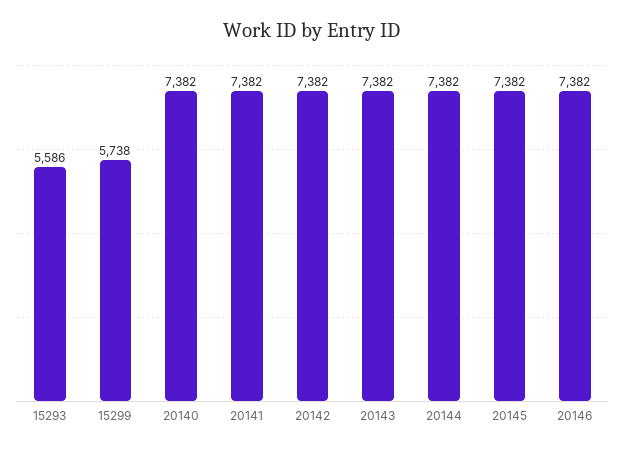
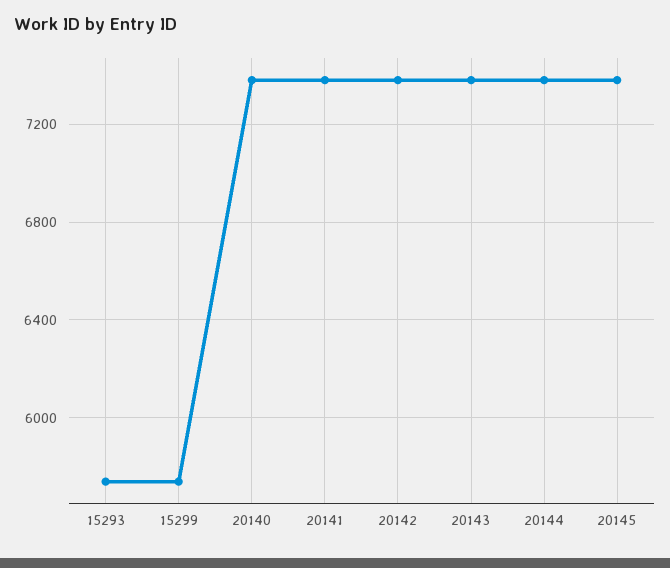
  {
-   "15293": 5586,
+   "15293": 5750,
    "15299": 5738,
    "20140": 7382,
    "20141": 7382,
    "20142": 7382,
    "20143": 7382,
    "20144": 7382,
-   "20145": 7382,
+   "20145": 7382
-   "20146": 7382
  }

